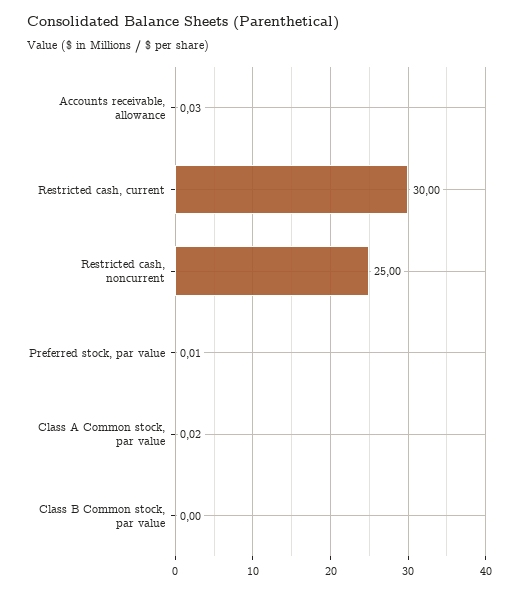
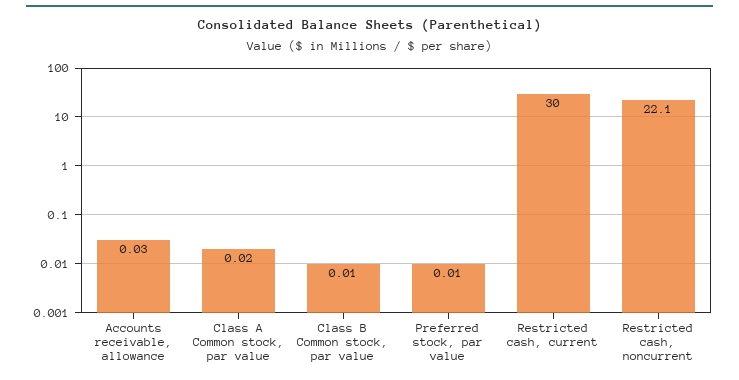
  {
    "Accounts receivable, allowance": 0.03,
    "Restricted cash, current": 30,
-   "Restricted cash, noncurrent": 25,
+   "Restricted cash, noncurrent": 22.1,
    "Preferred stock, par value": 0.01,
    "Class A Common stock, par value": 0.02,
-   "Class B Common stock, par value": 0
+   "Class B Common stock, par value": 0.01
  }

